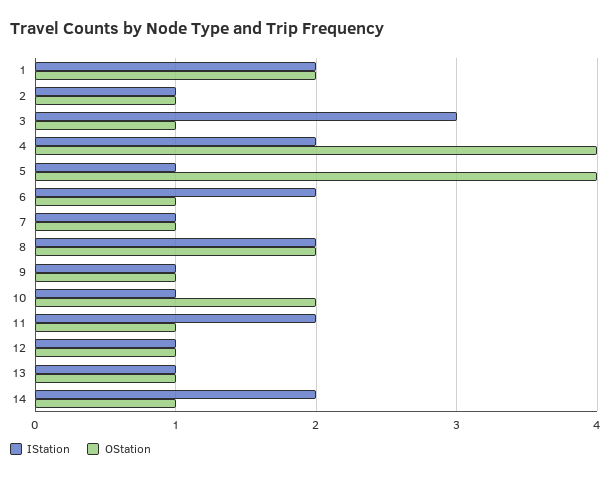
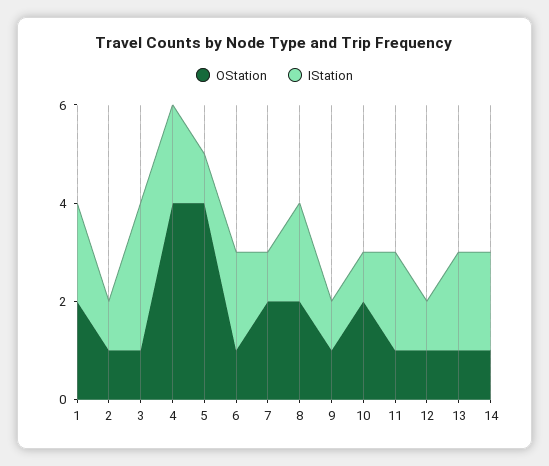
  {
    "IStation": {
      "1": 2,
      "2": 1,
      "3": 3,
      "4": 2,
      "5": 1,
      "6": 2,
      "7": 1,
      "8": 2,
      "9": 1,
      "10": 1,
      "11": 2,
      "12": 1,
-     "13": 1,
+     "13": 2,
      "14": 2
    },
    "OStation": {
      "1": 2,
      "2": 1,
      "3": 1,
      "4": 4,
      "5": 4,
      "6": 1,
-     "7": 1,
+     "7": 2,
      "8": 2,
      "9": 1,
      "10": 2,
      "11": 1,
      "12": 1,
      "13": 1,
      "14": 1
    }
  }

